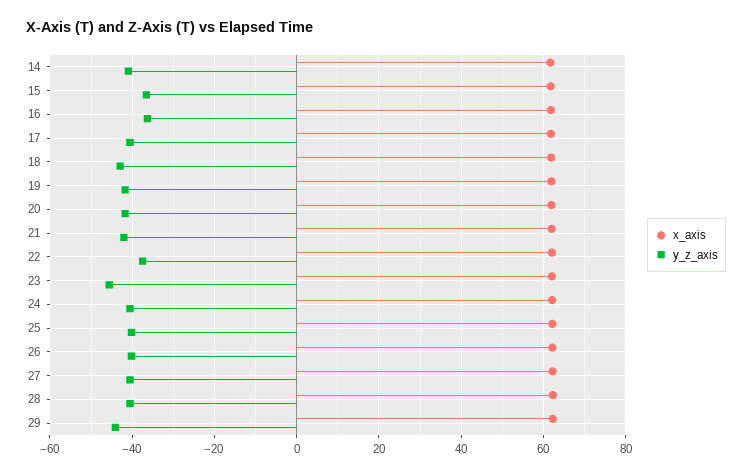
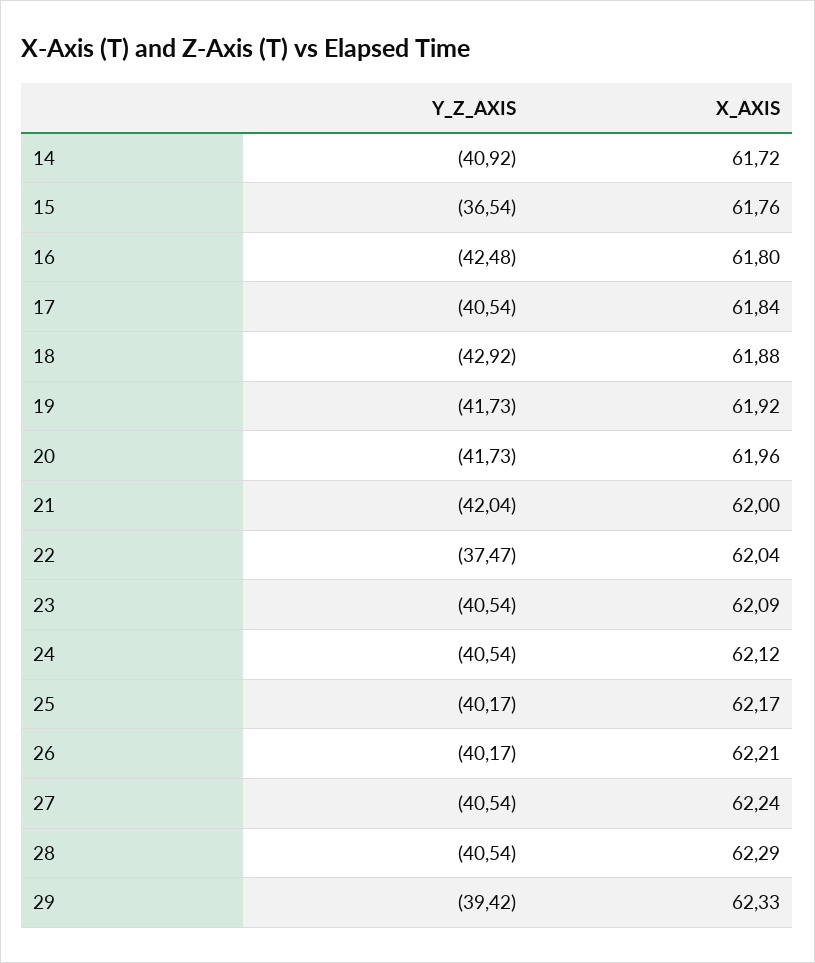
  {
    "x_axis": {
      "14": 61.72,
      "15": 61.76,
      "16": 61.8,
      "17": 61.84,
      "18": 61.88,
      "19": 61.92,
      "20": 61.96,
      "21": 62,
      "22": 62.04,
      "23": 62.09,
      "24": 62.12,
      "25": 62.17,
      "26": 62.21,
      "27": 62.24,
      "28": 62.29,
      "29": 62.33
    },
    "y_z_axis": {
      "14": -40.92,
      "15": -36.54,
-     "16": -36,
+     "16": -42.48,
      "17": -40.54,
      "18": -42.92,
      "19": -41.73,
      "20": -41.73,
      "21": -42.04,
      "22": -37.47,
-     "23": -46,
+     "23": -40.54,
      "24": -40.54,
      "25": -40.17,
      "26": -40.17,
      "27": -40.54,
      "28": -40.54,
-     "29": -44
+     "29": -39.42
    }
  }

